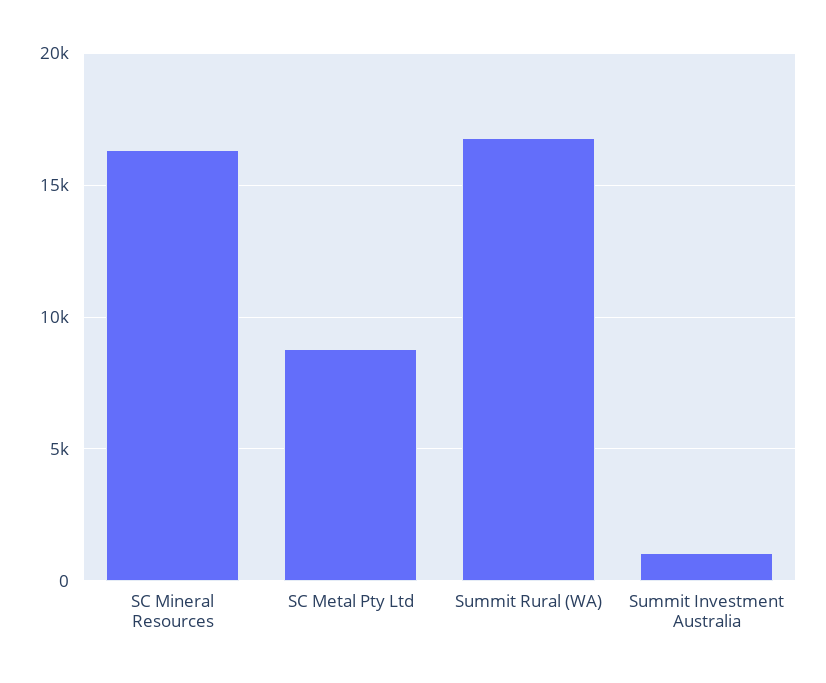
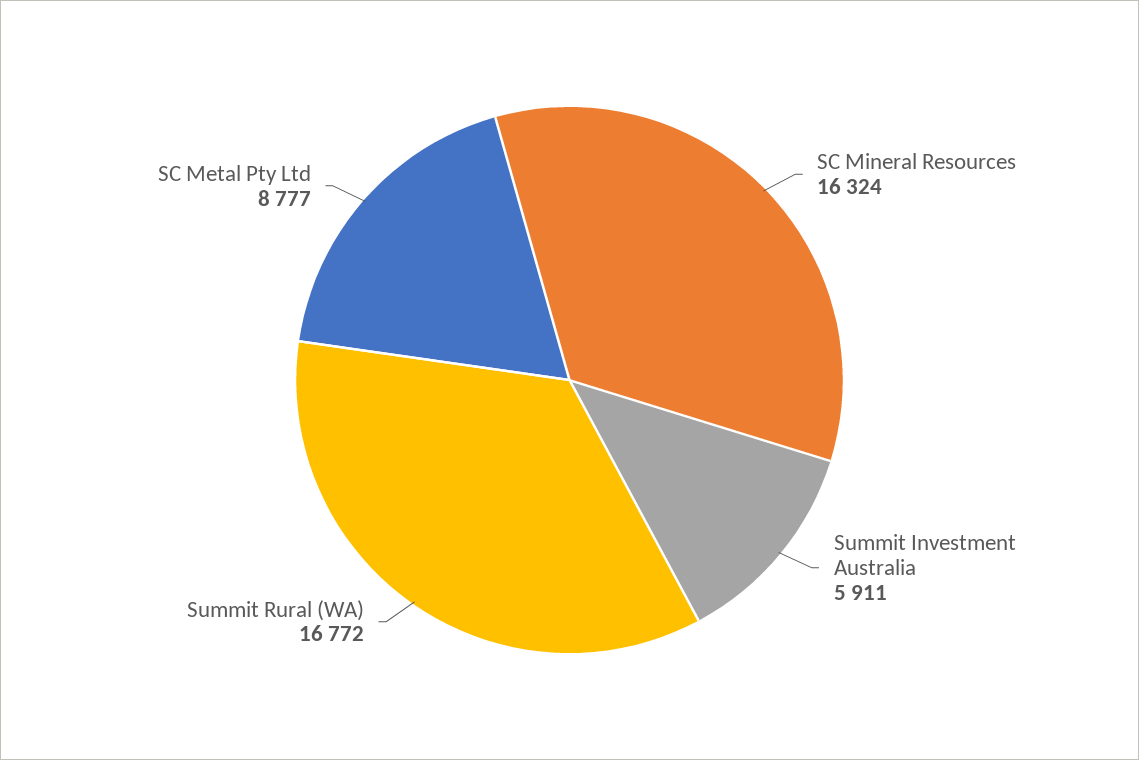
  {
    "SC Mineral Resources": 16324,
    "SC Metal Pty Ltd": 8777,
    "Summit Rural (WA)": 16772,
-   "Summit Investment Australia": 1000
+   "Summit Investment Australia": 5911
  }

